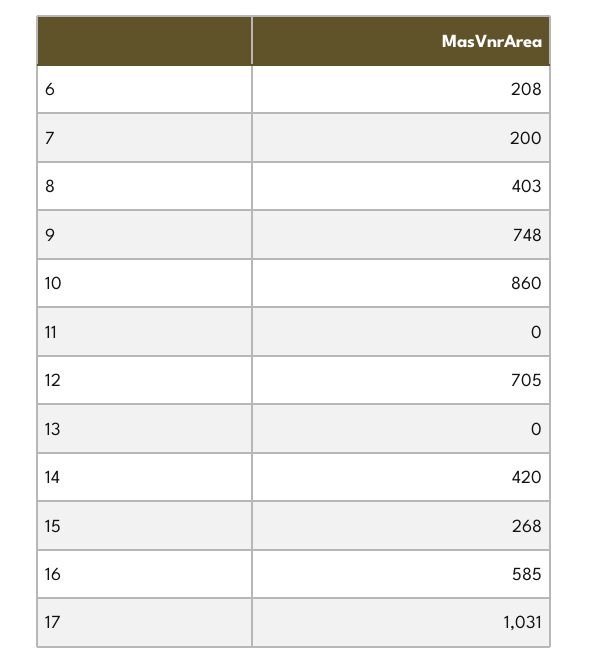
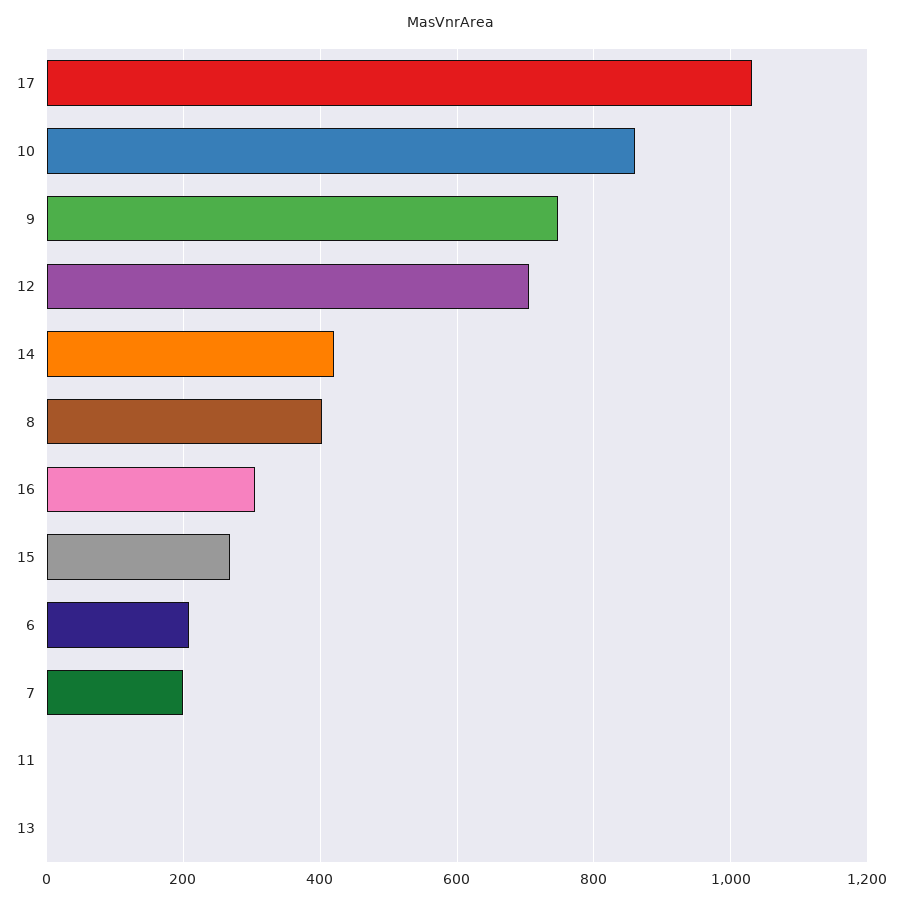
  {
    "6": 208,
    "7": 200,
    "8": 403,
    "9": 748,
    "10": 860,
    "11": 0,
    "12": 705,
    "13": 0,
    "14": 420,
    "15": 268,
-   "16": 585,
+   "16": 300,
    "17": 1031
  }

